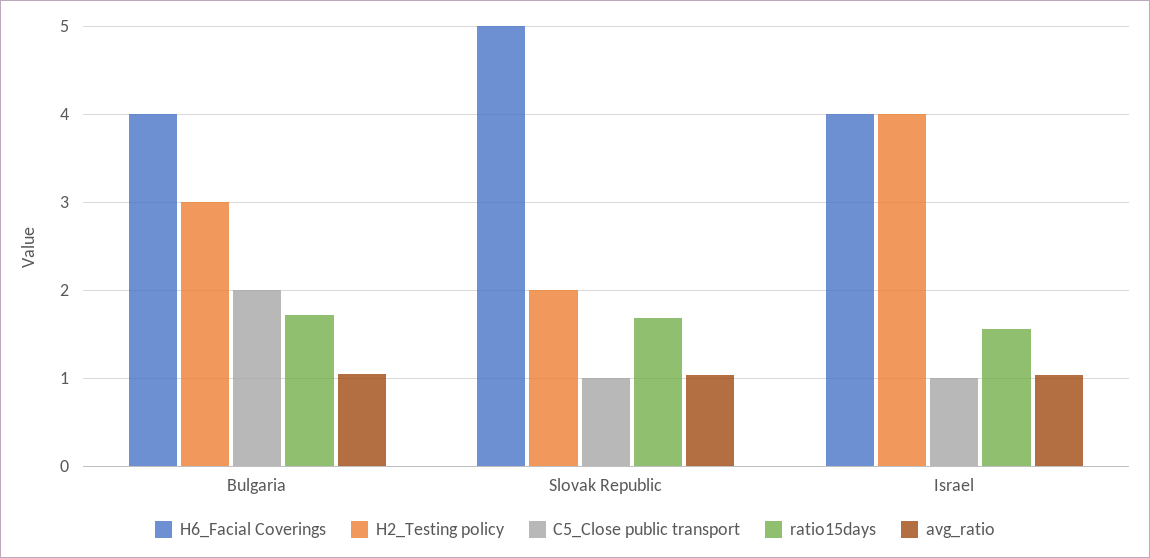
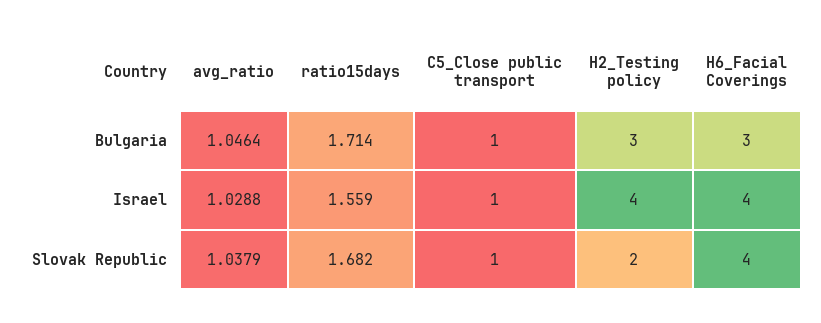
  {
    "H6_Facial Coverings": {
-     "Bulgaria": 4,
+     "Bulgaria": 3,
-     "Slovak Republic": 5,
+     "Slovak Republic": 4,
      "Israel": 4
    },
    "H2_Testing policy": {
      "Bulgaria": 3,
      "Slovak Republic": 2,
      "Israel": 4
    },
    "C5_Close public transport": {
-     "Bulgaria": 2,
+     "Bulgaria": 1,
      "Slovak Republic": 1,
      "Israel": 1
    },
    "ratio15days": {
      "Bulgaria": 1.714,
      "Slovak Republic": 1.682,
      "Israel": 1.559
    },
    "avg_ratio": {
      "Bulgaria": 1.0464,
      "Slovak Republic": 1.0379,
      "Israel": 1.0288
    }
  }

